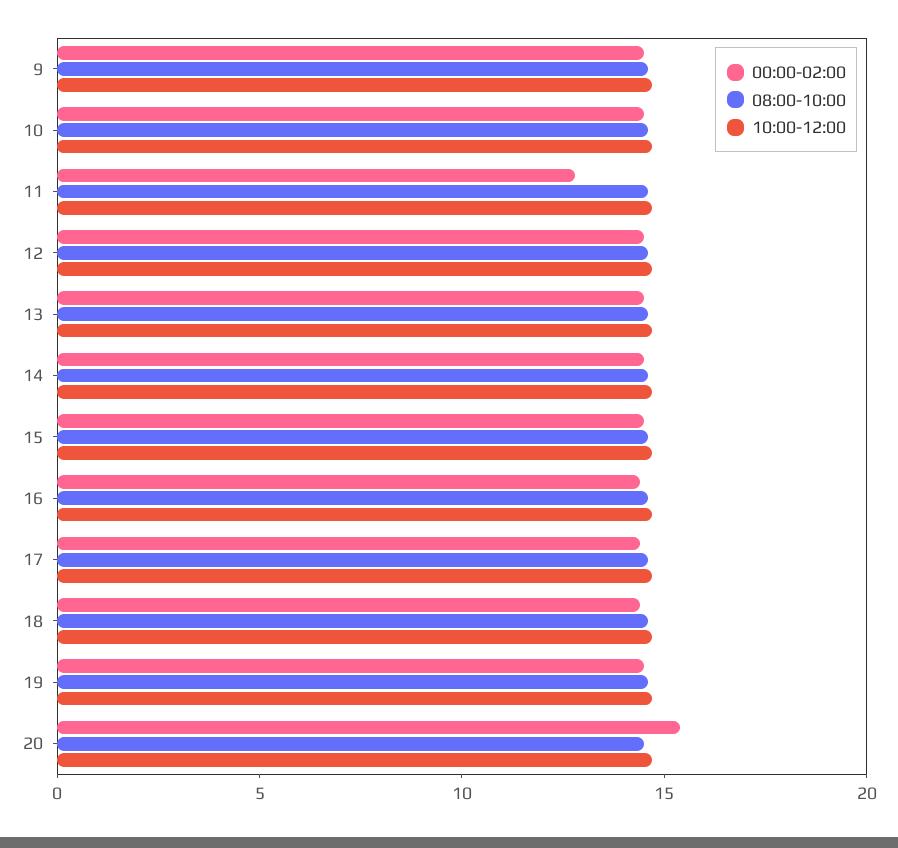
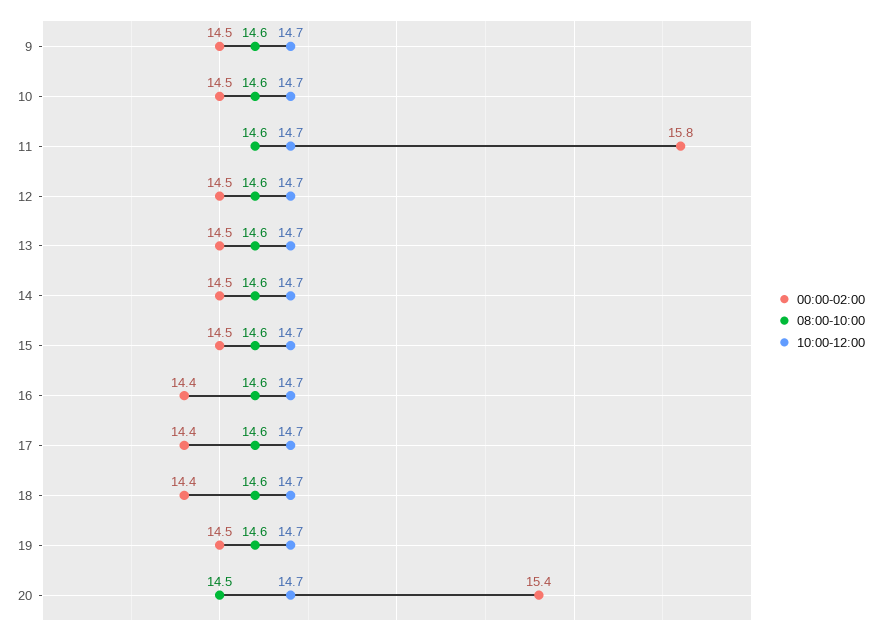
  {
    "00:00-02:00": {
      "9": 14.5,
      "10": 14.5,
-     "11": 13,
+     "11": 15.8,
      "12": 14.5,
      "13": 14.5,
      "14": 14.5,
      "15": 14.5,
      "16": 14.4,
      "17": 14.4,
      "18": 14.4,
      "19": 14.5,
      "20": 15.4
    },
    "08:00-10:00": {
      "9": 14.6,
      "10": 14.6,
      "11": 14.6,
      "12": 14.6,
      "13": 14.6,
      "14": 14.6,
      "15": 14.6,
      "16": 14.6,
      "17": 14.6,
      "18": 14.6,
      "19": 14.6,
      "20": 14.5
    },
    "10:00-12:00": {
      "9": 14.7,
      "10": 14.7,
      "11": 14.7,
      "12": 14.7,
      "13": 14.7,
      "14": 14.7,
      "15": 14.7,
      "16": 14.7,
      "17": 14.7,
      "18": 14.7,
      "19": 14.7,
      "20": 14.7
    }
  }

